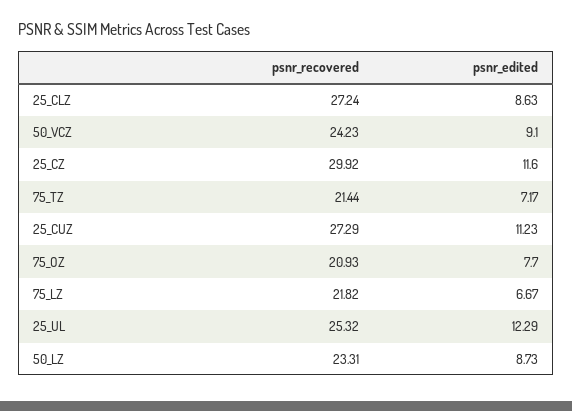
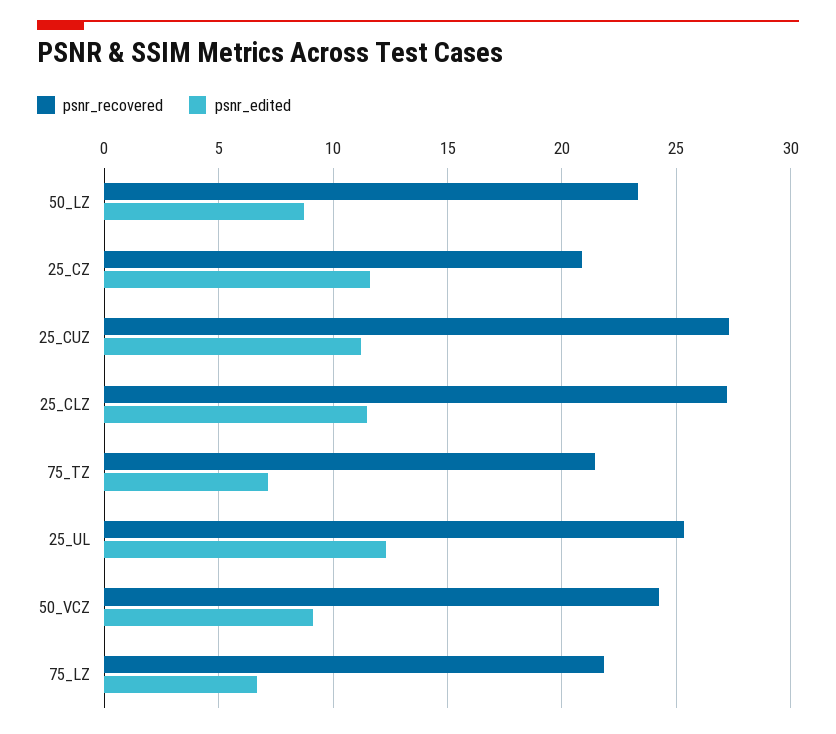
  {
    "psnr_recovered": {
      "25_CLZ": 27.24,
      "50_VCZ": 24.23,
-     "25_CZ": 29.92,
+     "25_CZ": 21,
      "75_TZ": 21.44,
      "25_CUZ": 27.29,
-     "75_OZ": 20.93,
      "75_LZ": 21.82,
      "25_UL": 25.32,
      "50_LZ": 23.31
    },
    "psnr_edited": {
-     "25_CLZ": 8.63,
+     "25_CLZ": 11.5,
      "50_VCZ": 9.1,
      "25_CZ": 11.6,
      "75_TZ": 7.17,
      "25_CUZ": 11.23,
-     "75_OZ": 7.7,
      "75_LZ": 6.67,
      "25_UL": 12.29,
      "50_LZ": 8.73
    }
  }

